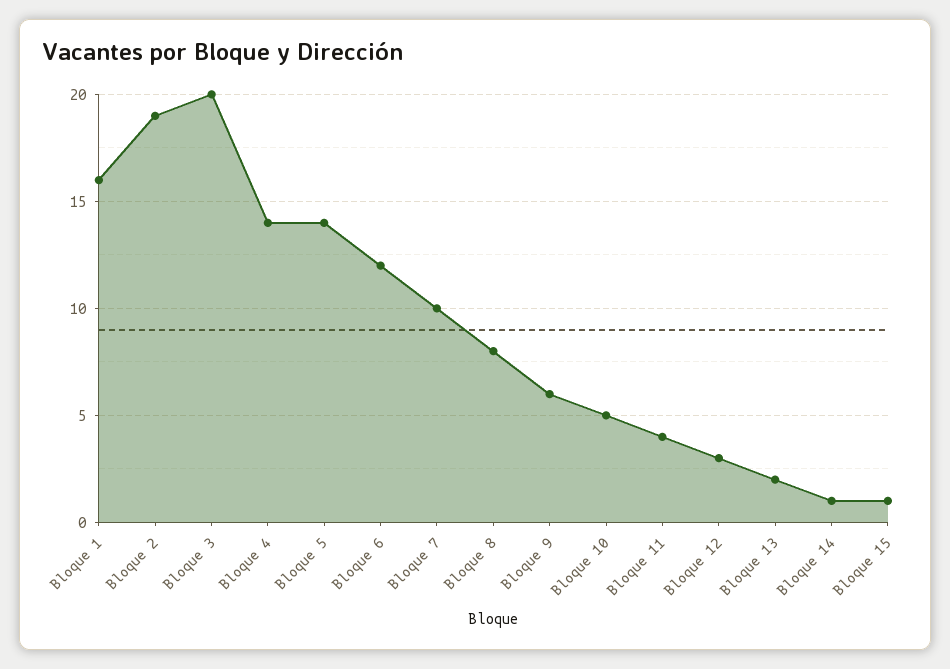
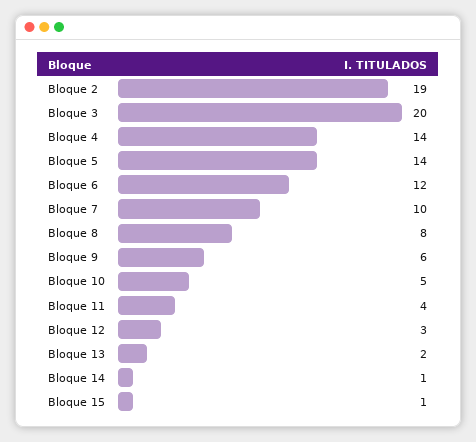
  {
-   "Bloque 1": 16,
    "Bloque 2": 19,
    "Bloque 3": 20,
    "Bloque 4": 14,
    "Bloque 5": 14,
    "Bloque 6": 12,
    "Bloque 7": 10,
    "Bloque 8": 8,
    "Bloque 9": 6,
    "Bloque 10": 5,
    "Bloque 11": 4,
    "Bloque 12": 3,
    "Bloque 13": 2,
    "Bloque 14": 1,
    "Bloque 15": 1
  }

